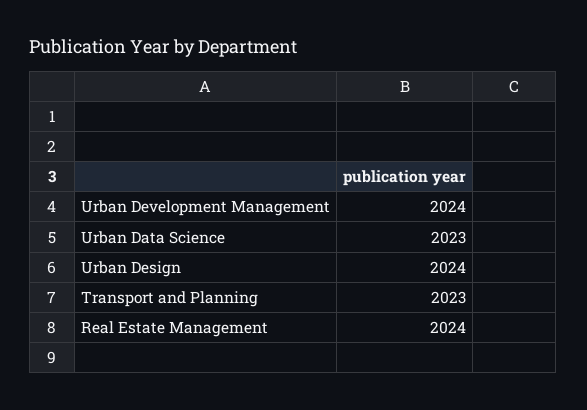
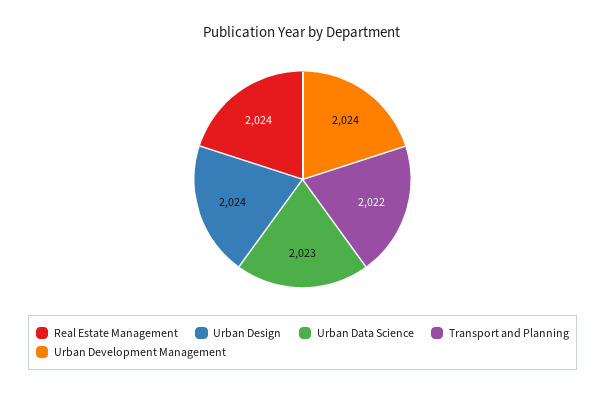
  {
    "Urban Development Management": 2024,
    "Urban Data Science": 2023,
    "Urban Design": 2024,
-   "Transport and Planning": 2023,
+   "Transport and Planning": 2022,
    "Real Estate Management": 2024
  }

